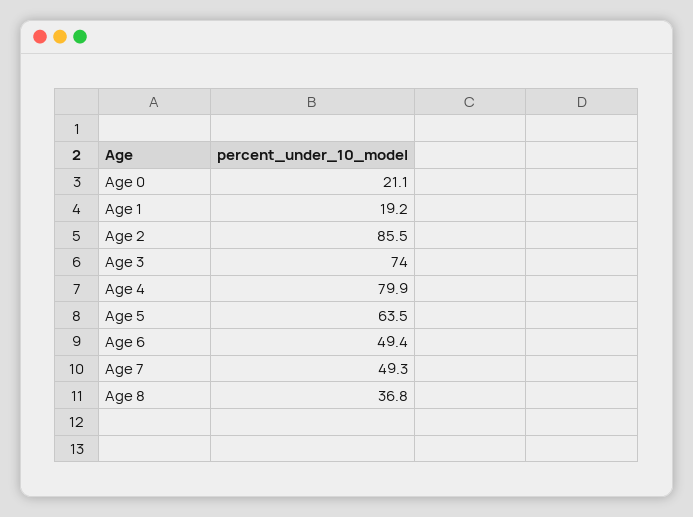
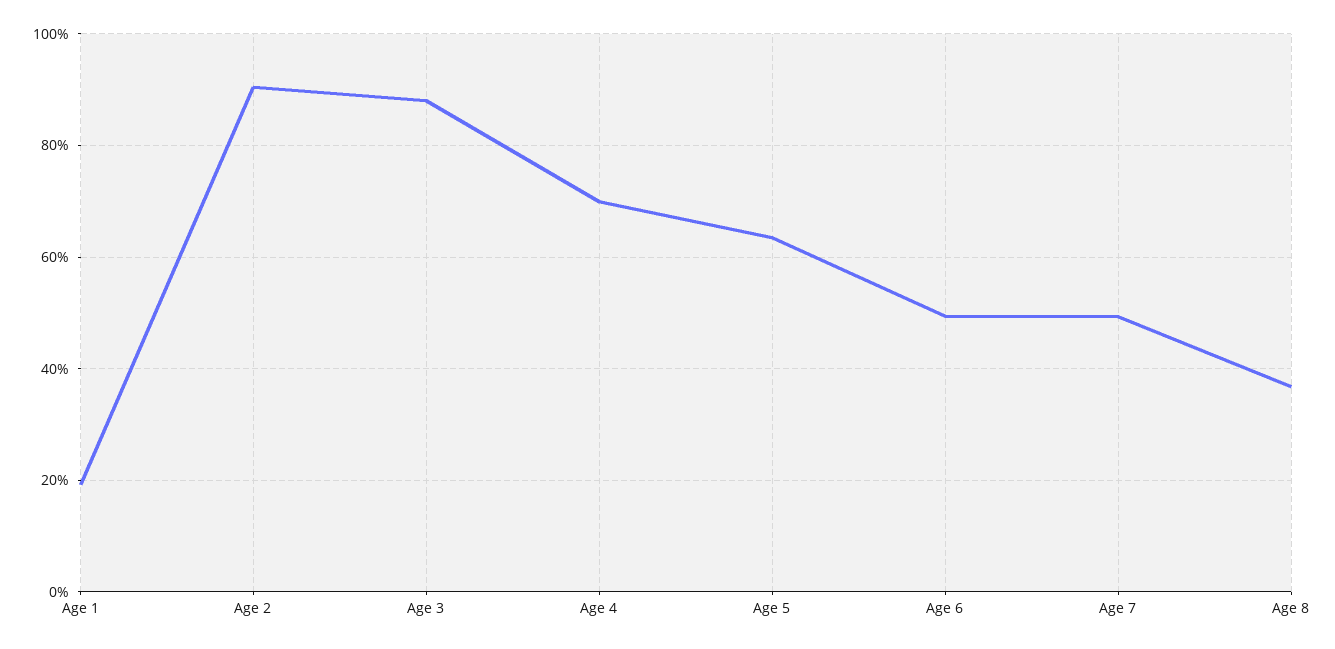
  {
-   "Age 0": 21.1,
    "Age 1": 19.2,
-   "Age 2": 85.5,
+   "Age 2": 90,
-   "Age 3": 74,
+   "Age 3": 88,
-   "Age 4": 79.9,
+   "Age 4": 70,
    "Age 5": 63.5,
    "Age 6": 49.4,
    "Age 7": 49.3,
    "Age 8": 36.8
  }

